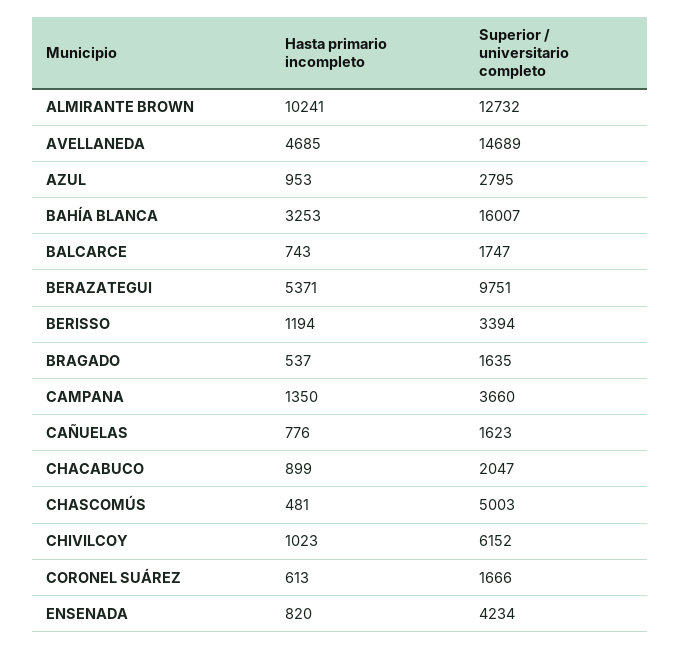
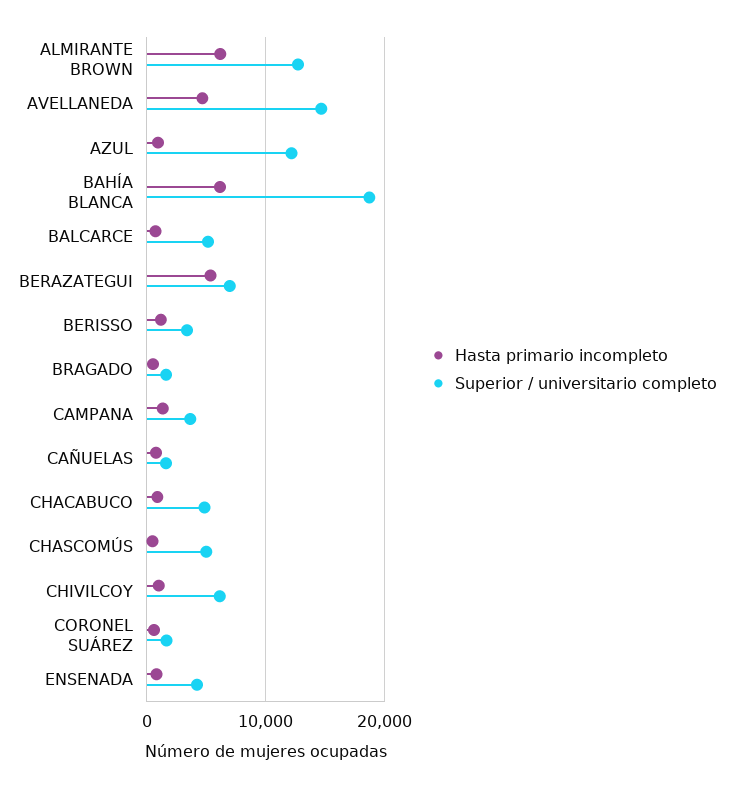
  {
    "Hasta primario incompleto": {
-     "ALMIRANTE BROWN": 10241,
+     "ALMIRANTE BROWN": 6000,
      "AVELLANEDA": 4685,
      "AZUL": 953,
-     "BAHÍA BLANCA": 3253,
+     "BAHÍA BLANCA": 6000,
      "BALCARCE": 743,
      "BERAZATEGUI": 5371,
      "BERISSO": 1194,
      "BRAGADO": 537,
      "CAMPANA": 1350,
      "CAÑUELAS": 776,
      "CHACABUCO": 899,
      "CHASCOMÚS": 481,
      "CHIVILCOY": 1023,
      "CORONEL SUÁREZ": 613,
      "ENSENADA": 820
    },
    "Superior / universitario completo": {
      "ALMIRANTE BROWN": 12732,
      "AVELLANEDA": 14689,
-     "AZUL": 2795,
+     "AZUL": 12000,
-     "BAHÍA BLANCA": 16007,
+     "BAHÍA BLANCA": 19000,
-     "BALCARCE": 1747,
+     "BALCARCE": 5000,
-     "BERAZATEGUI": 9751,
+     "BERAZATEGUI": 7000,
      "BERISSO": 3394,
      "BRAGADO": 1635,
      "CAMPANA": 3660,
      "CAÑUELAS": 1623,
-     "CHACABUCO": 2047,
+     "CHACABUCO": 5000,
      "CHASCOMÚS": 5003,
      "CHIVILCOY": 6152,
      "CORONEL SUÁREZ": 1666,
      "ENSENADA": 4234
    }
  }

